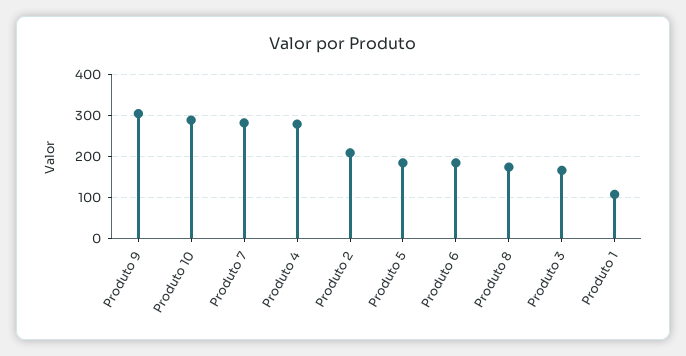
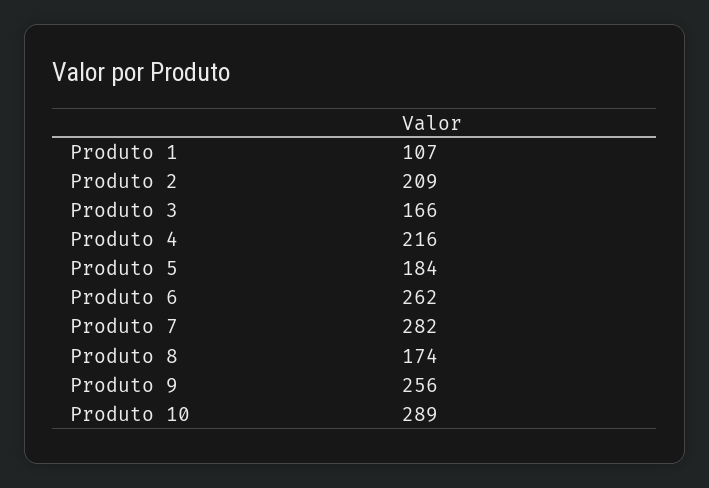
  {
-   "Produto 9": 300,
+   "Produto 9": 256,
    "Produto 10": 289,
    "Produto 7": 282,
-   "Produto 4": 280,
+   "Produto 4": 216,
    "Produto 2": 209,
    "Produto 5": 184,
-   "Produto 6": 180,
+   "Produto 6": 262,
    "Produto 8": 174,
    "Produto 3": 166,
    "Produto 1": 107
  }

